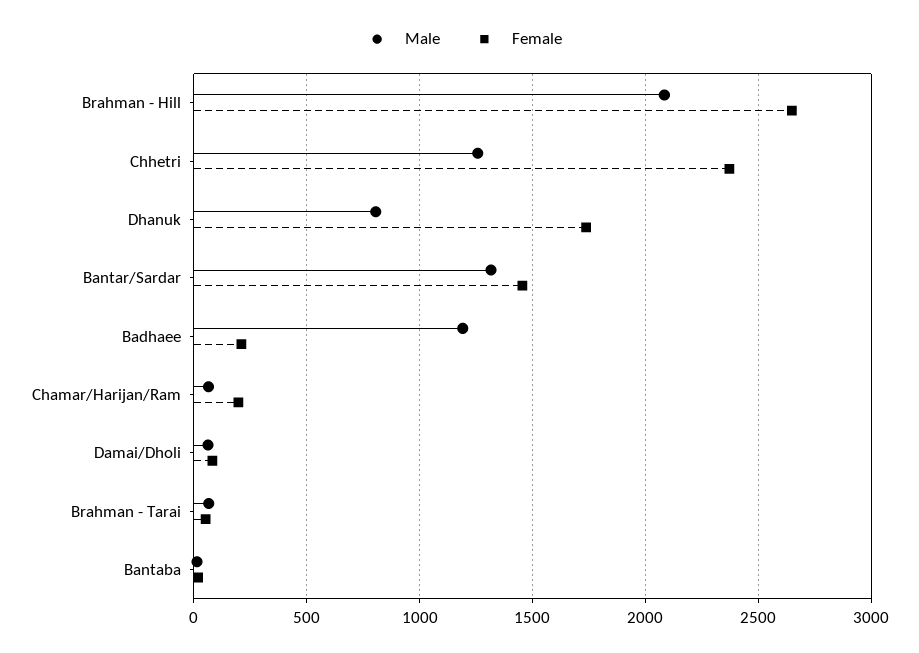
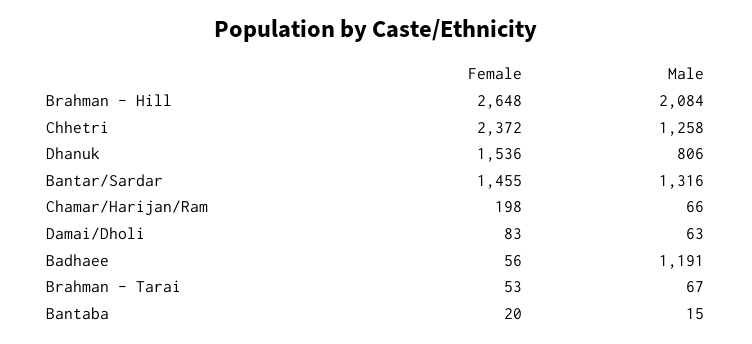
  {
    "Male": {
      "Brahman - Hill": 2084,
      "Chhetri": 1258,
      "Dhanuk": 806,
      "Bantar/Sardar": 1316,
      "Badhaee": 1191,
      "Chamar/Harijan/Ram": 66,
      "Damai/Dholi": 63,
      "Brahman - Tarai": 67,
      "Bantaba": 15
    },
    "Female": {
      "Brahman - Hill": 2648,
      "Chhetri": 2372,
-     "Dhanuk": 1750,
+     "Dhanuk": 1536,
      "Bantar/Sardar": 1455,
-     "Badhaee": 200,
+     "Badhaee": 56,
      "Chamar/Harijan/Ram": 198,
      "Damai/Dholi": 83,
      "Brahman - Tarai": 53,
      "Bantaba": 20
    }
  }

